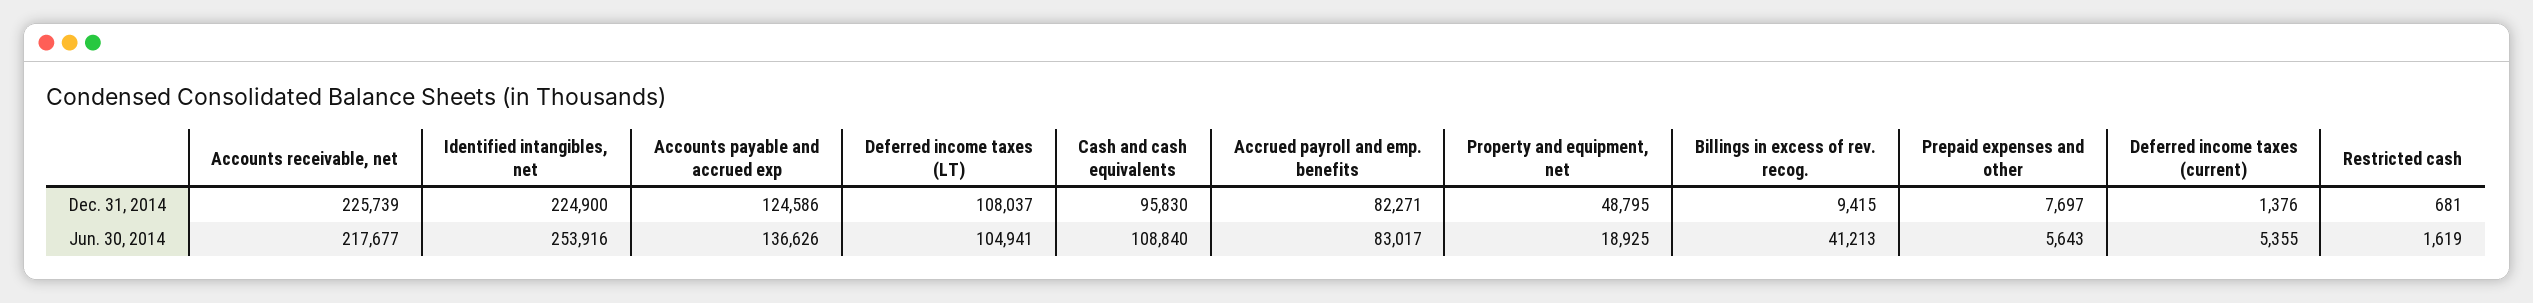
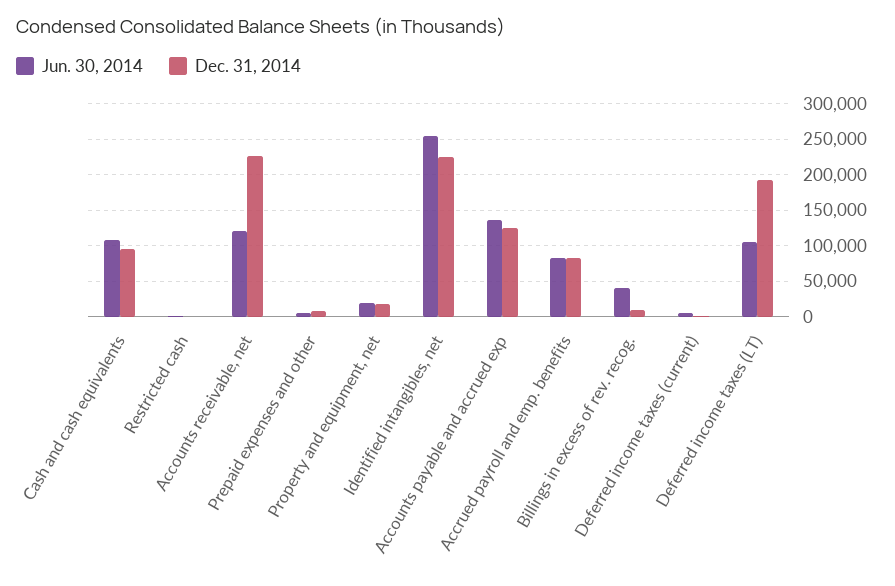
  {
    "Dec. 31, 2014": {
      "Accounts receivable, net": 225739,
      "Identified intangibles, net": 224900,
      "Accounts payable and accrued exp": 124586,
-     "Deferred income taxes (LT)": 108037,
+     "Deferred income taxes (LT)": 190000,
      "Cash and cash equivalents": 95830,
      "Accrued payroll and emp. benefits": 82271,
-     "Property and equipment, net": 48795,
+     "Property and equipment, net": 20000,
      "Billings in excess of rev. recog.": 9415,
      "Prepaid expenses and other": 7697,
      "Deferred income taxes (current)": 1376,
      "Restricted cash": 681
    },
    "Jun. 30, 2014": {
-     "Accounts receivable, net": 217677,
+     "Accounts receivable, net": 120000,
      "Identified intangibles, net": 253916,
      "Accounts payable and accrued exp": 136626,
      "Deferred income taxes (LT)": 104941,
      "Cash and cash equivalents": 108840,
      "Accrued payroll and emp. benefits": 83017,
      "Property and equipment, net": 18925,
      "Billings in excess of rev. recog.": 41213,
      "Prepaid expenses and other": 5643,
      "Deferred income taxes (current)": 5355,
      "Restricted cash": 1619
    }
  }

